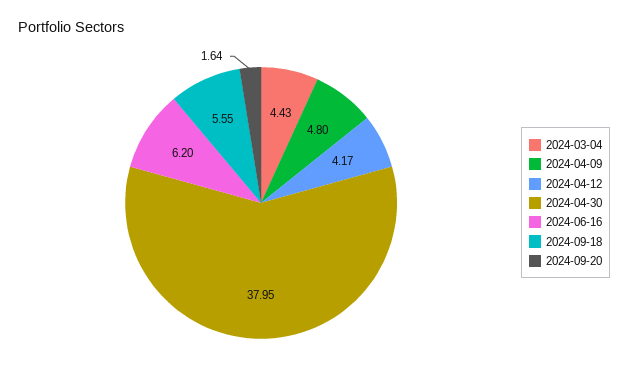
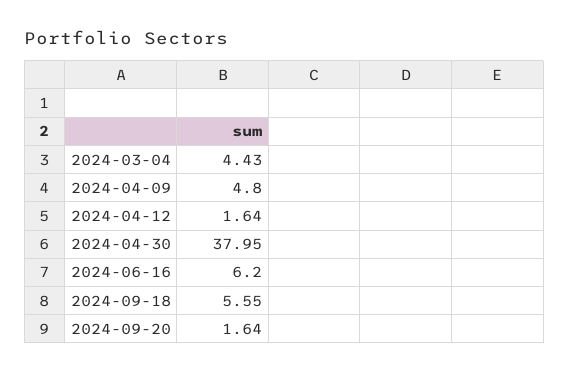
  {
    "2024-03-04": 4.43,
    "2024-04-09": 4.8,
-   "2024-04-12": 4.17,
+   "2024-04-12": 1.64,
    "2024-04-30": 37.95,
    "2024-06-16": 6.2,
    "2024-09-18": 5.55,
    "2024-09-20": 1.64
  }

